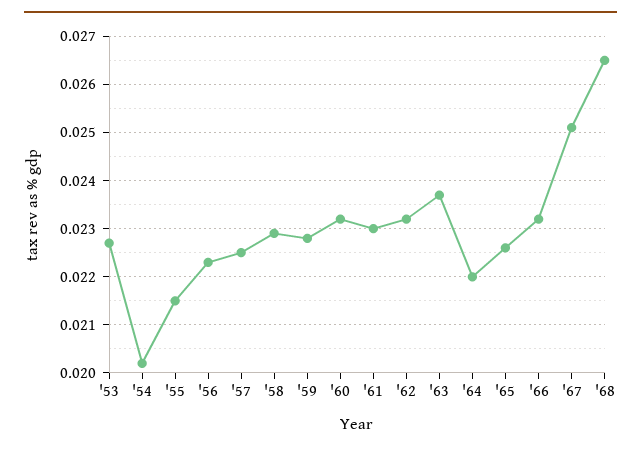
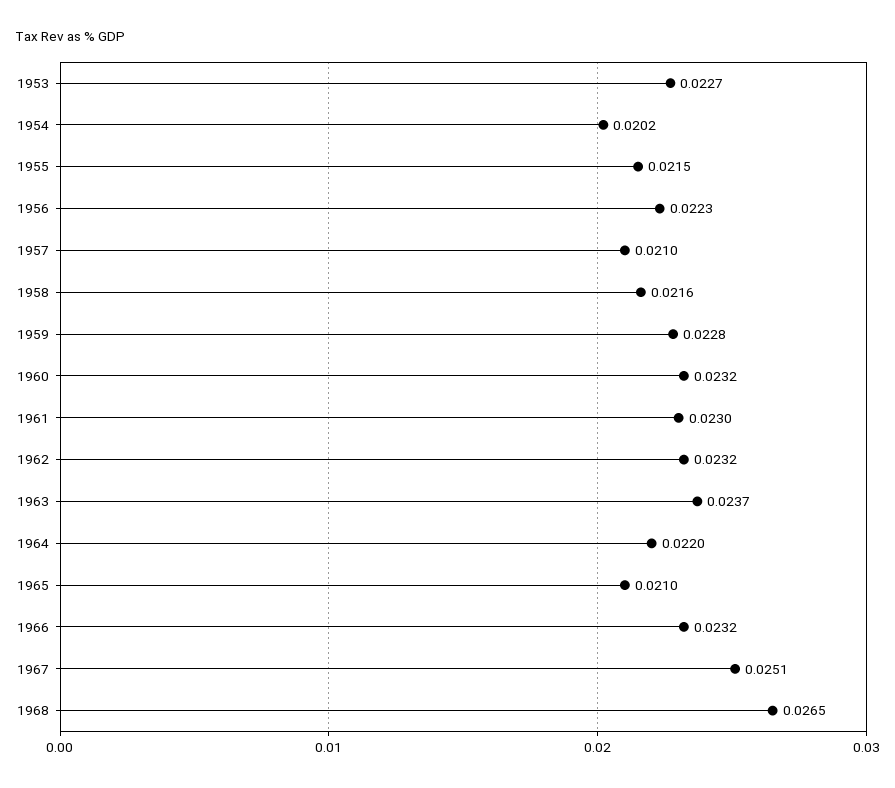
  {
    "'53": 0.0227,
    "'54": 0.0202,
    "'55": 0.0215,
    "'56": 0.0223,
-   "'57": 0.0225,
+   "'57": 0.021,
-   "'58": 0.023,
+   "'58": 0.0216,
    "'59": 0.0228,
    "'60": 0.0232,
    "'61": 0.023,
    "'62": 0.0232,
    "'63": 0.0237,
    "'64": 0.022,
-   "'65": 0.0225,
+   "'65": 0.021,
    "'66": 0.0232,
    "'67": 0.0251,
    "'68": 0.0265
  }

